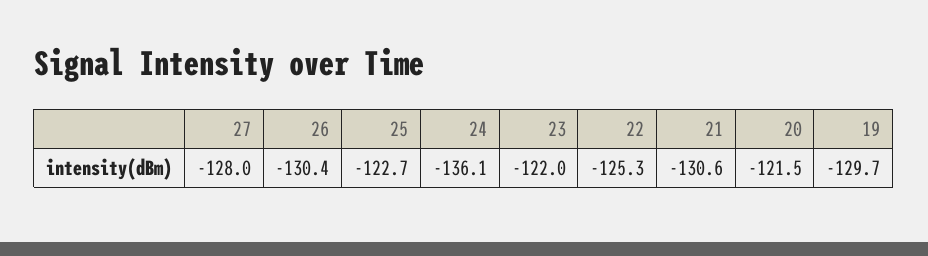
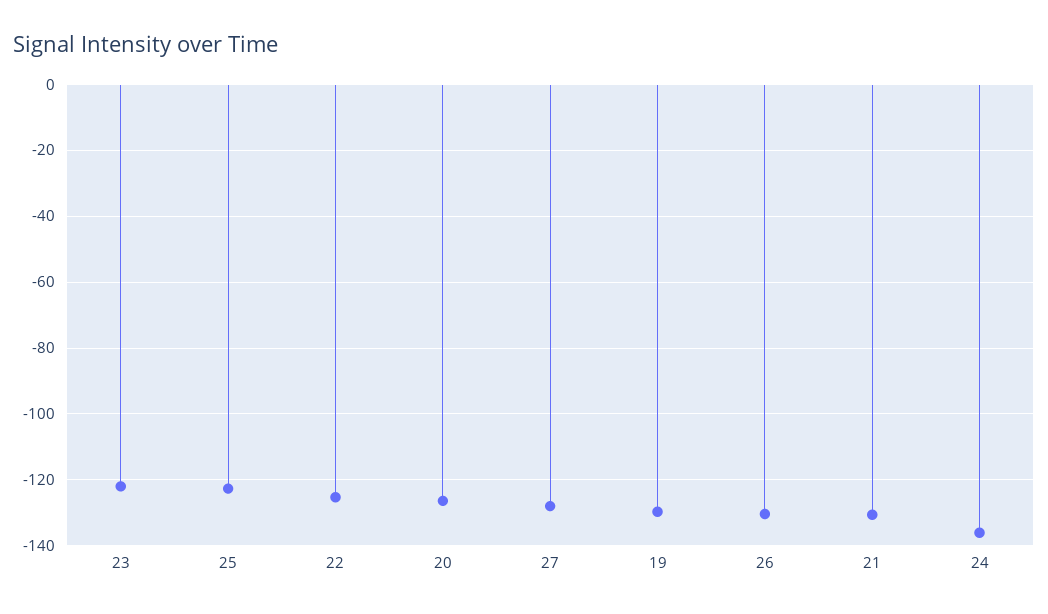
  {
    "27": -128,
    "26": -130.4,
    "25": -122.7,
    "24": -136.1,
    "23": -122,
    "22": -125.3,
    "21": -130.6,
-   "20": -121.5,
+   "20": -126,
    "19": -129.7
  }

